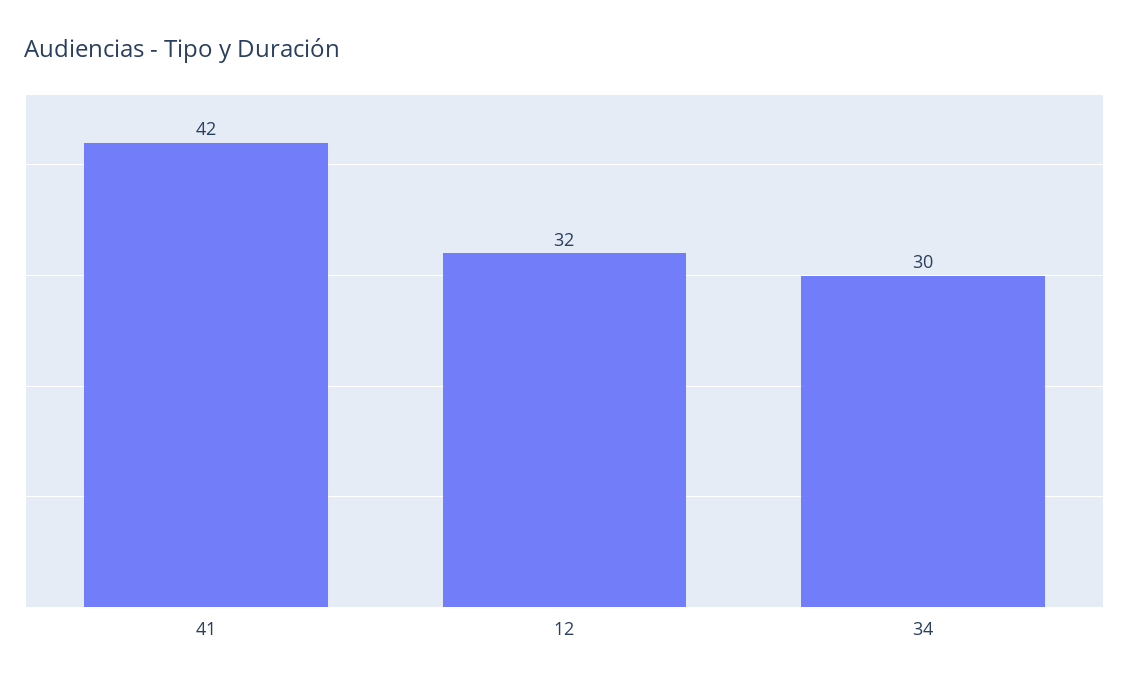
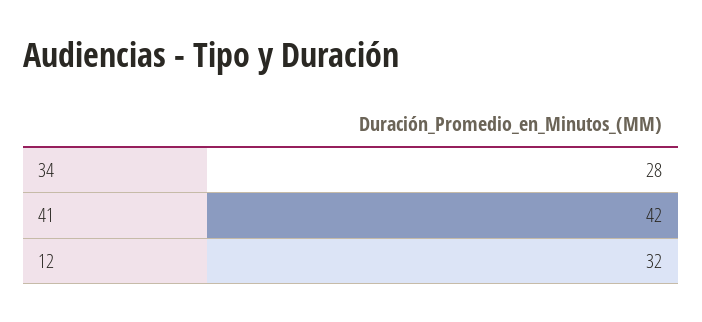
  {
    "41": 42,
    "12": 32,
-   "34": 30
+   "34": 28
  }

